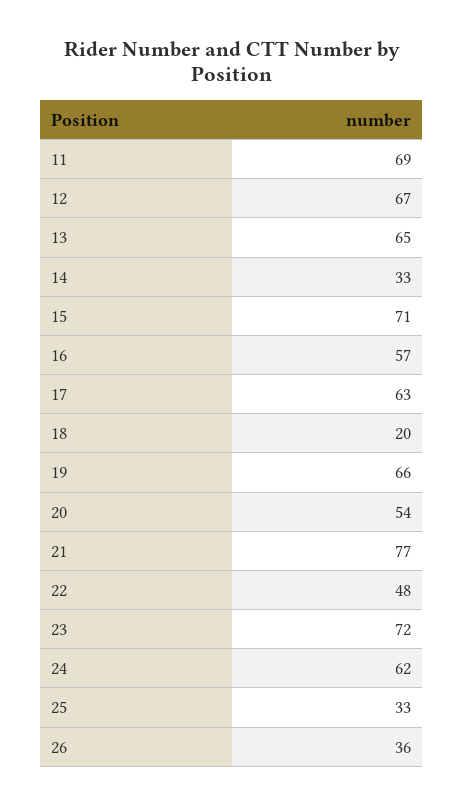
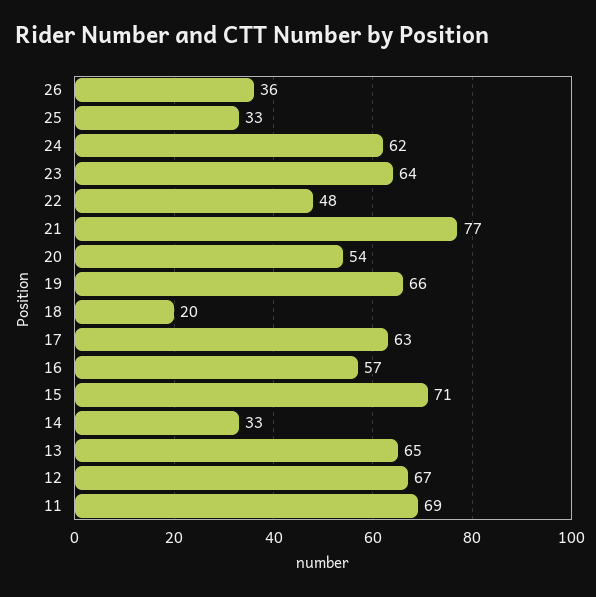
  {
    "11": 69,
    "12": 67,
    "13": 65,
    "14": 33,
    "15": 71,
    "16": 57,
    "17": 63,
    "18": 20,
    "19": 66,
    "20": 54,
    "21": 77,
    "22": 48,
-   "23": 72,
+   "23": 64,
    "24": 62,
    "25": 33,
    "26": 36
  }

